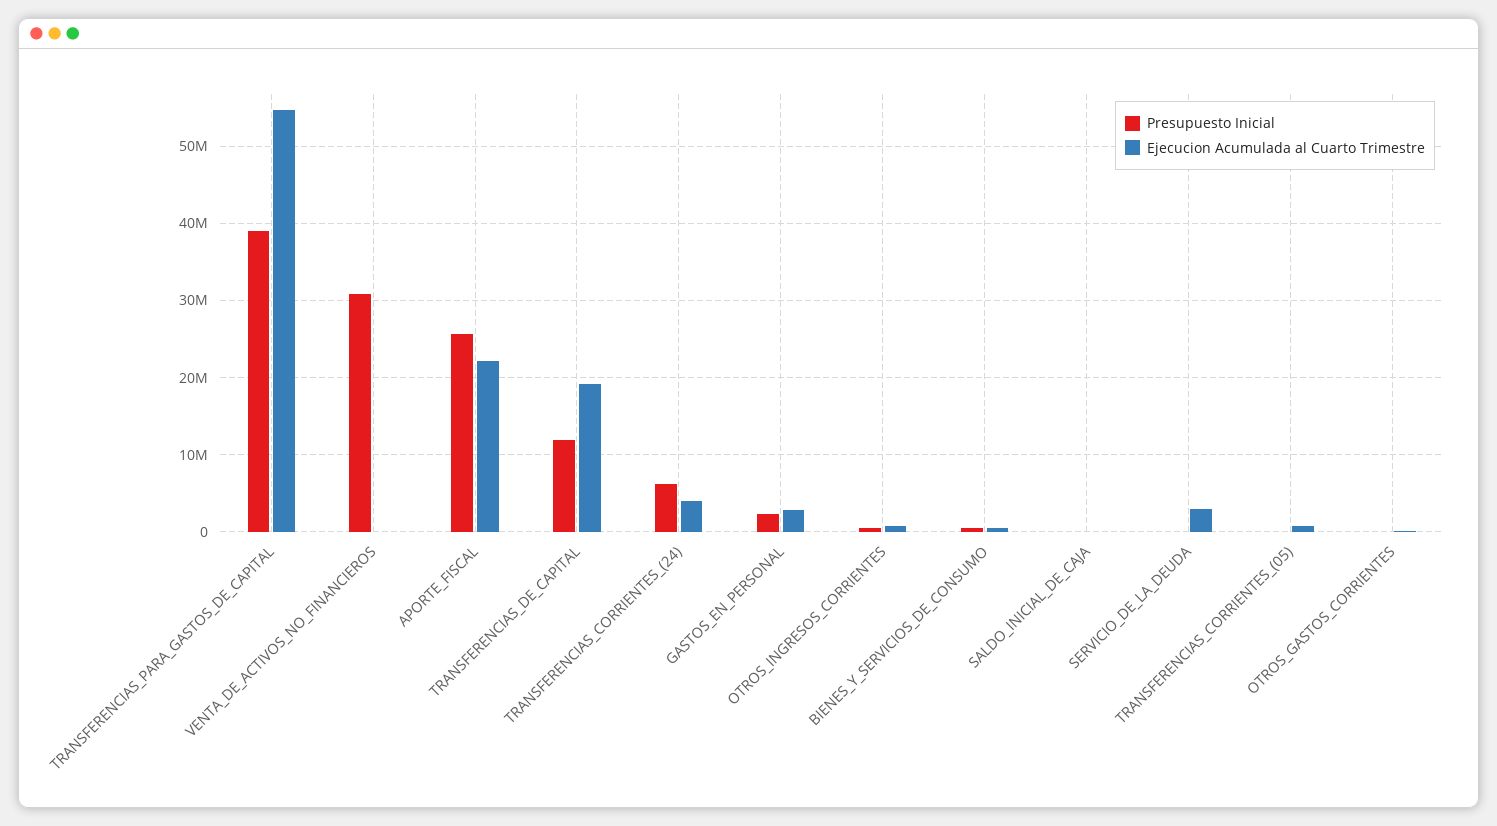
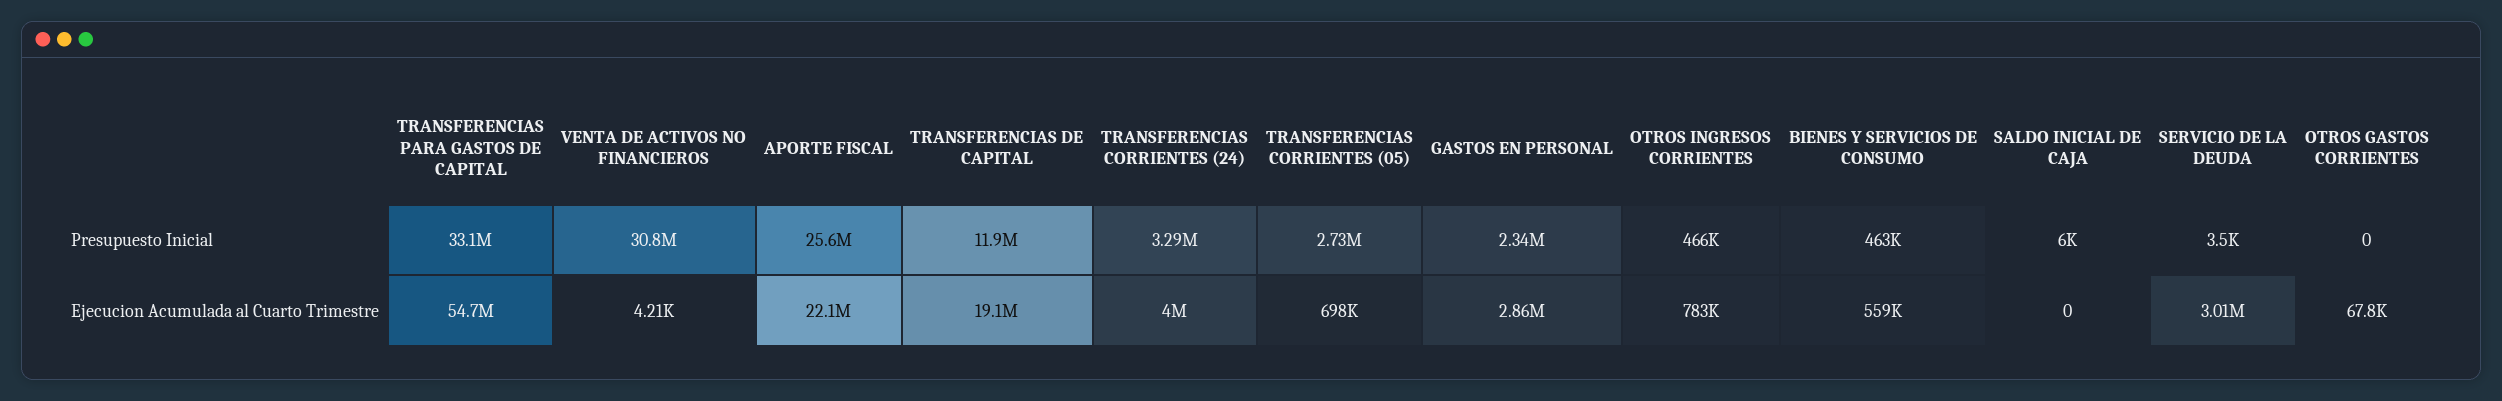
  {
    "Presupuesto Inicial": {
-     "TRANSFERENCIAS_PARA_GASTOS_DE_CAPITAL": 39000000,
+     "TRANSFERENCIAS_PARA_GASTOS_DE_CAPITAL": 33100000,
      "VENTA_DE_ACTIVOS_NO_FINANCIEROS": 30800000,
      "APORTE_FISCAL": 25600000,
      "TRANSFERENCIAS_DE_CAPITAL": 11900000,
-     "TRANSFERENCIAS_CORRIENTES_(24)": 6000000,
+     "TRANSFERENCIAS_CORRIENTES_(24)": 3290000,
      "GASTOS_EN_PERSONAL": 2340000,
      "OTROS_INGRESOS_CORRIENTES": 466000,
      "BIENES_Y_SERVICIOS_DE_CONSUMO": 463000,
      "SALDO_INICIAL_DE_CAJA": 6000,
      "SERVICIO_DE_LA_DEUDA": 3500,
-     "TRANSFERENCIAS_CORRIENTES_(05)": 0,
+     "TRANSFERENCIAS_CORRIENTES_(05)": 2730000,
      "OTROS_GASTOS_CORRIENTES": 0
    },
    "Ejecucion Acumulada al Cuarto Trimestre": {
      "TRANSFERENCIAS_PARA_GASTOS_DE_CAPITAL": 54700000,
      "VENTA_DE_ACTIVOS_NO_FINANCIEROS": 4210,
      "APORTE_FISCAL": 22100000,
      "TRANSFERENCIAS_DE_CAPITAL": 19100000,
      "TRANSFERENCIAS_CORRIENTES_(24)": 4000000,
      "GASTOS_EN_PERSONAL": 2860000,
      "OTROS_INGRESOS_CORRIENTES": 783000,
      "BIENES_Y_SERVICIOS_DE_CONSUMO": 559000,
      "SALDO_INICIAL_DE_CAJA": 0,
      "SERVICIO_DE_LA_DEUDA": 3010000,
      "TRANSFERENCIAS_CORRIENTES_(05)": 698000,
      "OTROS_GASTOS_CORRIENTES": 67800
    }
  }

